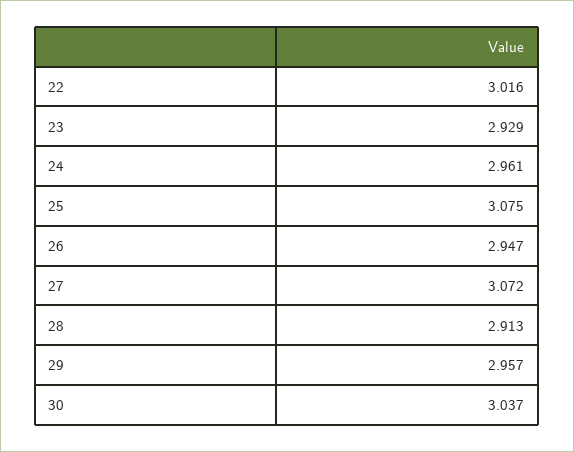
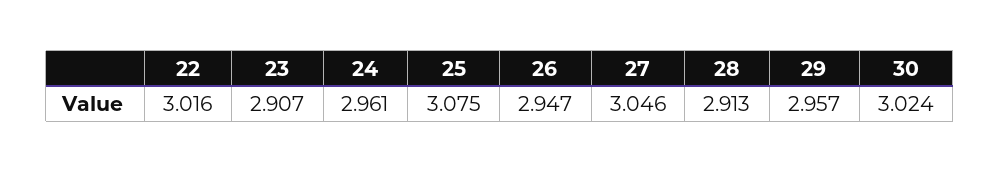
  {
    "22": 3.016,
-   "23": 2.929,
+   "23": 2.907,
    "24": 2.961,
    "25": 3.075,
    "26": 2.947,
-   "27": 3.072,
+   "27": 3.046,
    "28": 2.913,
    "29": 2.957,
-   "30": 3.037
+   "30": 3.024
  }

